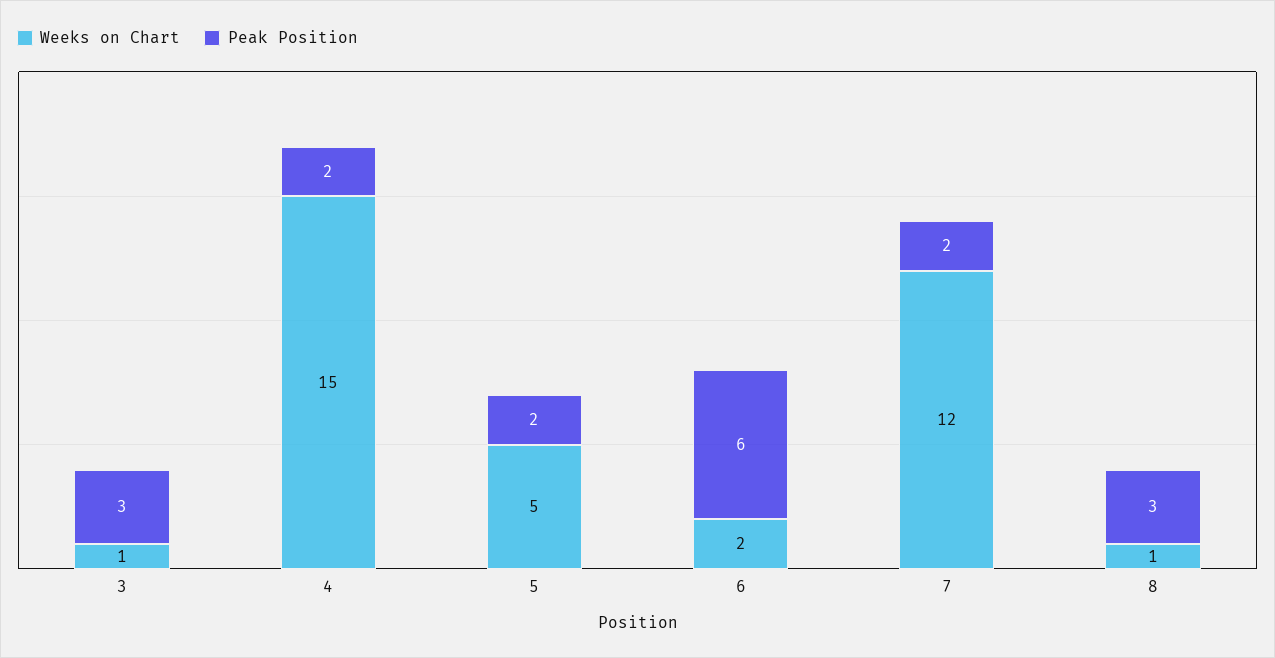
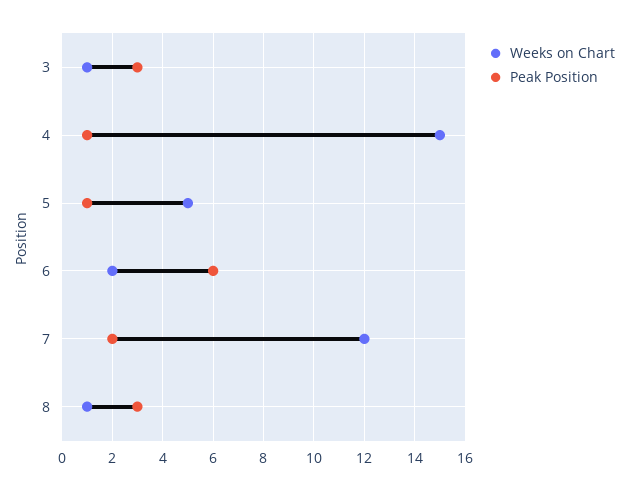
  {
    "Weeks on Chart": {
      "3": 1,
      "4": 15,
      "5": 5,
      "6": 2,
      "7": 12,
      "8": 1
    },
    "Peak Position": {
      "3": 3,
-     "4": 2,
+     "4": 1,
-     "5": 2,
+     "5": 1,
      "6": 6,
      "7": 2,
      "8": 3
    }
  }

